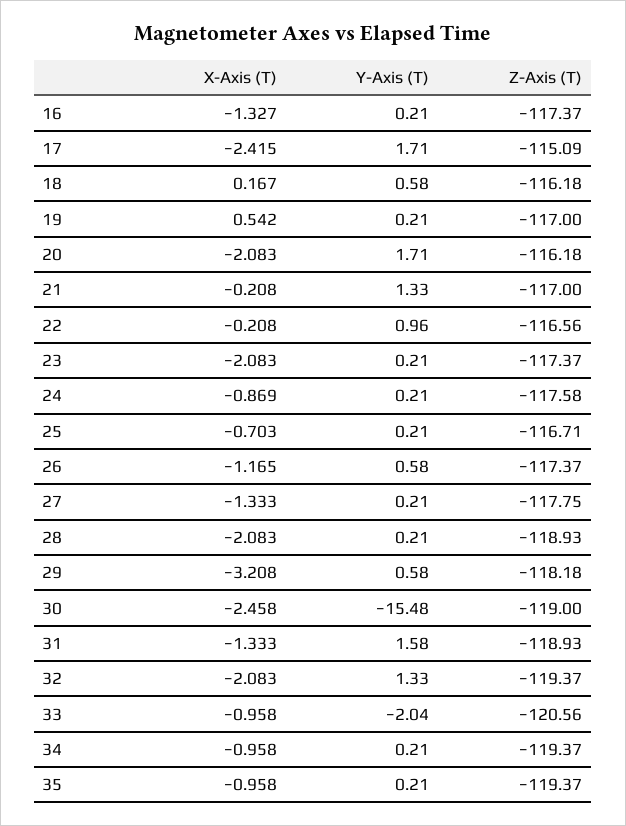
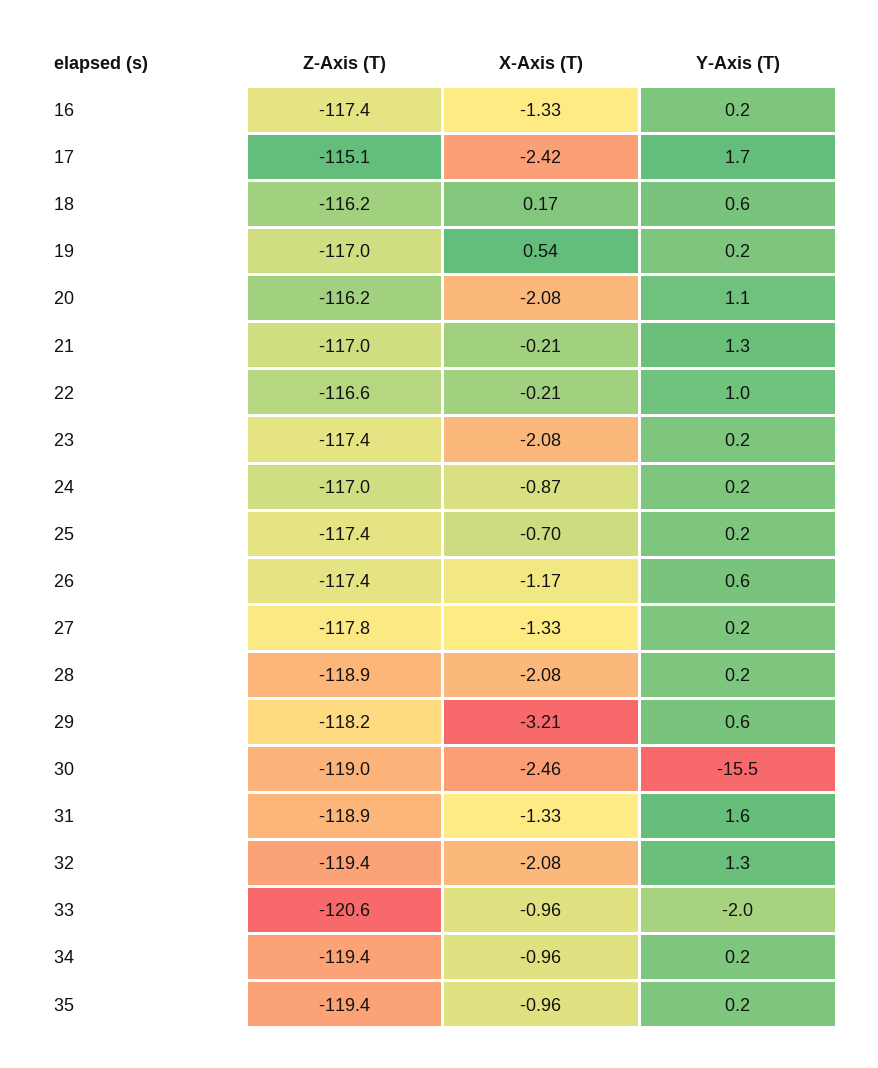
  {
    "X-Axis (T)": {
      "16": -1.327,
      "17": -2.415,
      "18": 0.167,
      "19": 0.542,
      "20": -2.083,
      "21": -0.208,
      "22": -0.208,
      "23": -2.083,
      "24": -0.869,
      "25": -0.703,
      "26": -1.165,
      "27": -1.333,
      "28": -2.083,
      "29": -3.208,
      "30": -2.458,
      "31": -1.333,
      "32": -2.083,
      "33": -0.958,
      "34": -0.958,
      "35": -0.958
    },
    "Y-Axis (T)": {
      "16": 0.21,
      "17": 1.71,
      "18": 0.58,
      "19": 0.21,
-     "20": 1.71,
+     "20": 1.1,
      "21": 1.33,
      "22": 0.96,
      "23": 0.21,
      "24": 0.21,
      "25": 0.21,
      "26": 0.58,
      "27": 0.21,
      "28": 0.21,
      "29": 0.58,
      "30": -15.48,
      "31": 1.58,
      "32": 1.33,
      "33": -2.04,
      "34": 0.21,
      "35": 0.21
    },
    "Z-Axis (T)": {
      "16": -117.37,
      "17": -115.09,
      "18": -116.18,
      "19": -117,
      "20": -116.18,
      "21": -117,
      "22": -116.56,
      "23": -117.37,
-     "24": -117.58,
+     "24": -117,
-     "25": -116.71,
+     "25": -117.4,
      "26": -117.37,
      "27": -117.75,
      "28": -118.93,
      "29": -118.18,
      "30": -119,
      "31": -118.93,
      "32": -119.37,
      "33": -120.56,
      "34": -119.37,
      "35": -119.37
    }
  }

